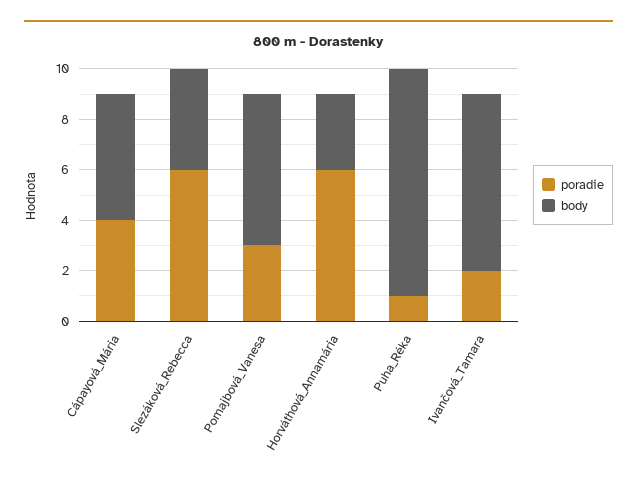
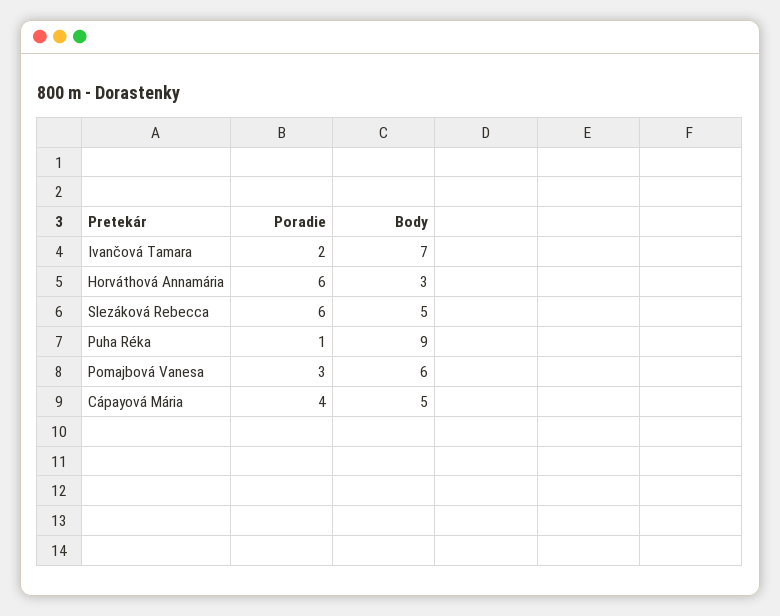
  {
    "poradie": {
      "Cápayová_Mária": 4,
      "Slezáková_Rebecca": 6,
      "Pomajbová_Vanesa": 3,
      "Horváthová_Annamária": 6,
      "Puha_Réka": 1,
      "Ivančová_Tamara": 2
    },
    "body": {
      "Cápayová_Mária": 5,
-     "Slezáková_Rebecca": 4,
+     "Slezáková_Rebecca": 5,
      "Pomajbová_Vanesa": 6,
      "Horváthová_Annamária": 3,
      "Puha_Réka": 9,
      "Ivančová_Tamara": 7
    }
  }

